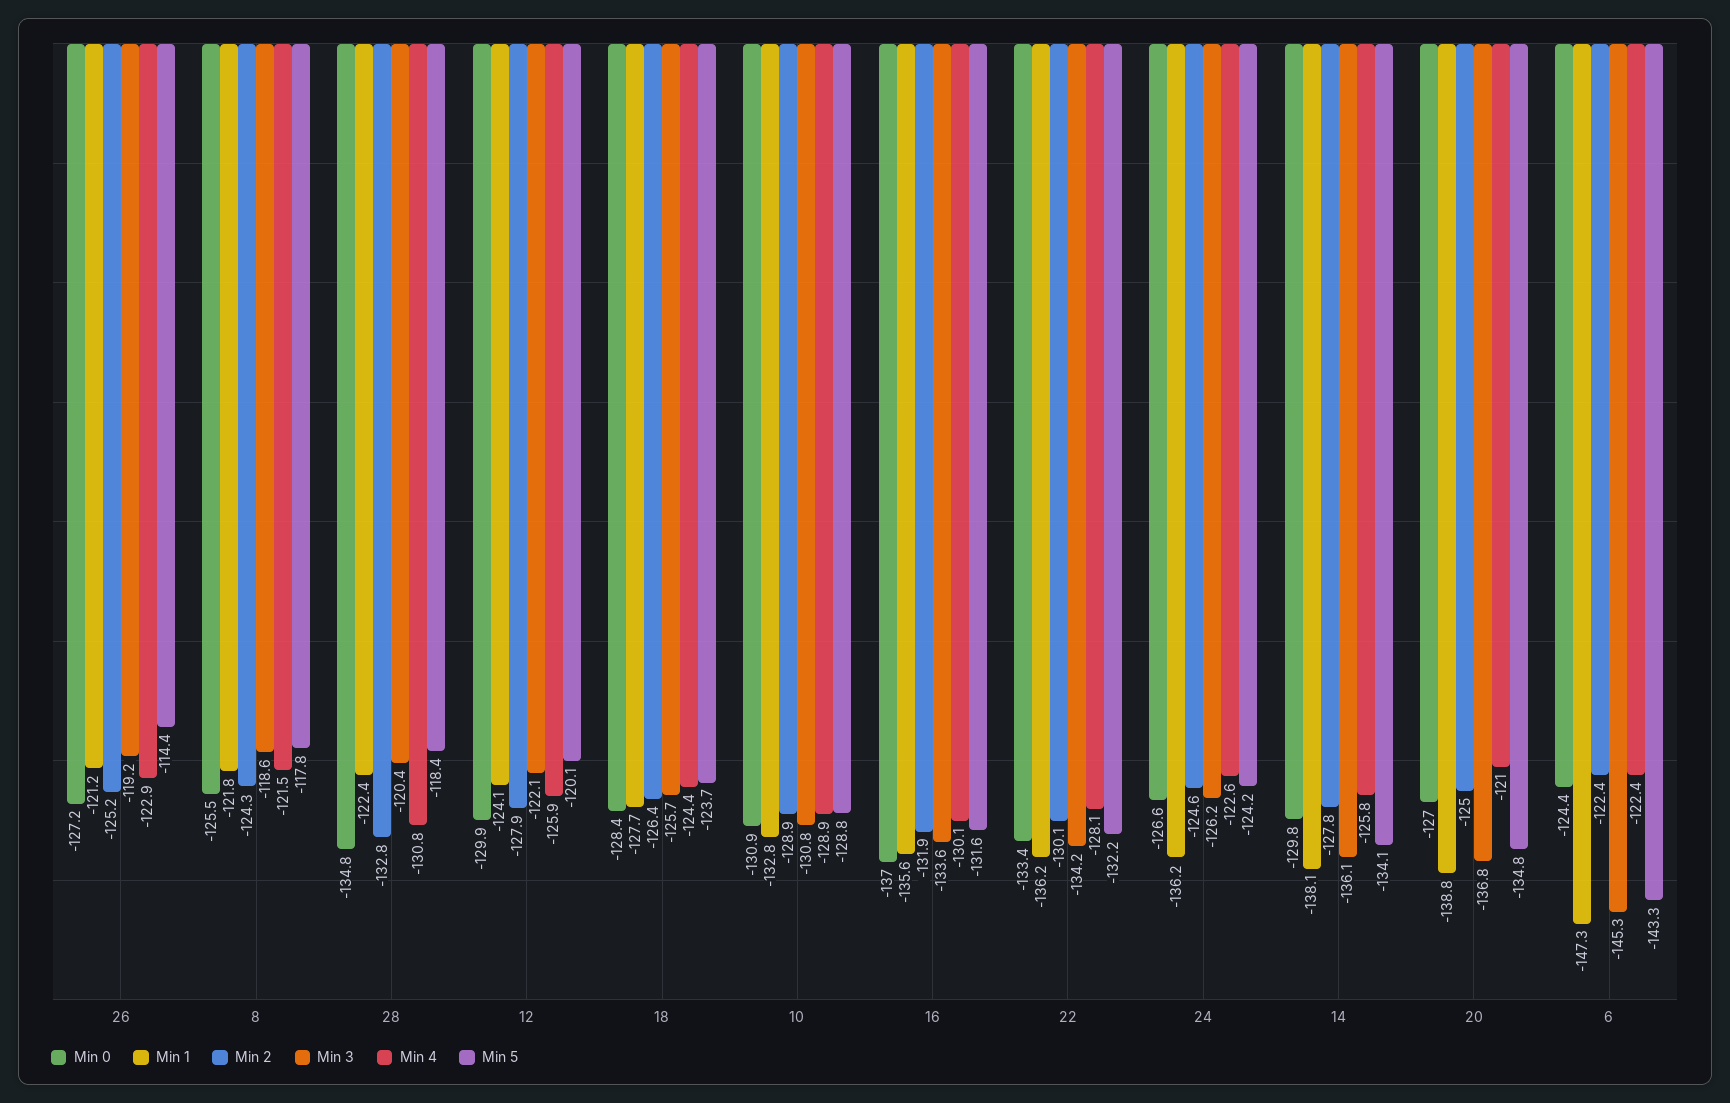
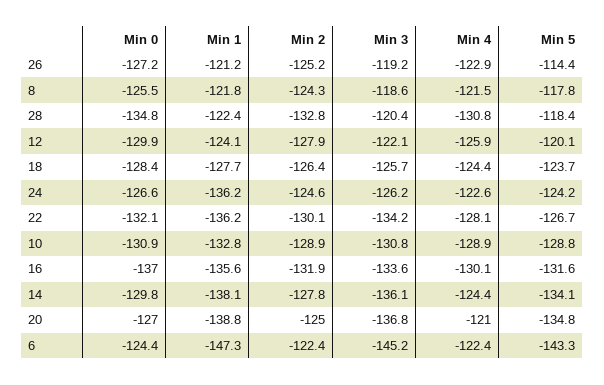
  {
    "Min 0": {
      "26": -127.2,
      "8": -125.5,
      "28": -134.8,
      "12": -129.9,
      "18": -128.4,
      "10": -130.9,
      "16": -137,
-     "22": -133.4,
+     "22": -132.1,
      "24": -126.6,
      "14": -129.8,
      "20": -127,
      "6": -124.4
    },
    "Min 1": {
      "26": -121.2,
      "8": -121.8,
      "28": -122.4,
      "12": -124.1,
      "18": -127.7,
      "10": -132.8,
      "16": -135.6,
      "22": -136.2,
      "24": -136.2,
      "14": -138.1,
      "20": -138.8,
      "6": -147.3
    },
    "Min 2": {
      "26": -125.2,
      "8": -124.3,
      "28": -132.8,
      "12": -127.9,
      "18": -126.4,
      "10": -128.9,
      "16": -131.9,
      "22": -130.1,
      "24": -124.6,
      "14": -127.8,
      "20": -125,
      "6": -122.4
    },
    "Min 3": {
      "26": -119.2,
      "8": -118.6,
      "28": -120.4,
      "12": -122.1,
      "18": -125.7,
      "10": -130.8,
      "16": -133.6,
      "22": -134.2,
      "24": -126.2,
      "14": -136.1,
      "20": -136.8,
-     "6": -145.3
+     "6": -145.2
    },
    "Min 4": {
      "26": -122.9,
      "8": -121.5,
      "28": -130.8,
      "12": -125.9,
      "18": -124.4,
      "10": -128.9,
      "16": -130.1,
      "22": -128.1,
      "24": -122.6,
-     "14": -125.8,
+     "14": -124.4,
      "20": -121,
      "6": -122.4
    },
    "Min 5": {
      "26": -114.4,
      "8": -117.8,
      "28": -118.4,
      "12": -120.1,
      "18": -123.7,
      "10": -128.8,
      "16": -131.6,
-     "22": -132.2,
+     "22": -126.7,
      "24": -124.2,
      "14": -134.1,
      "20": -134.8,
      "6": -143.3
    }
  }

